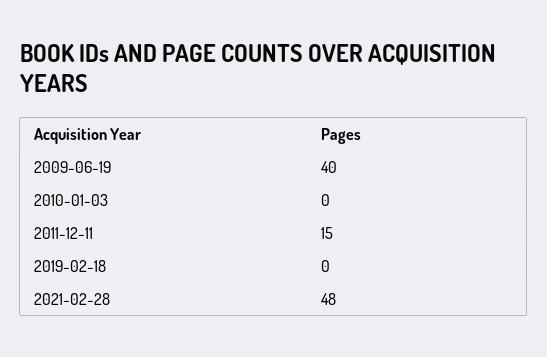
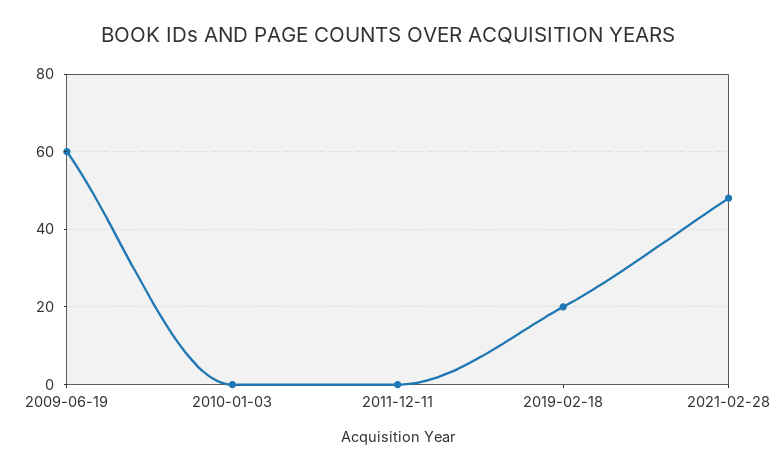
  {
-   "2009-06-19": 40,
+   "2009-06-19": 60,
    "2010-01-03": 0,
-   "2011-12-11": 15,
+   "2011-12-11": 0,
-   "2019-02-18": 0,
+   "2019-02-18": 20,
    "2021-02-28": 48
  }

